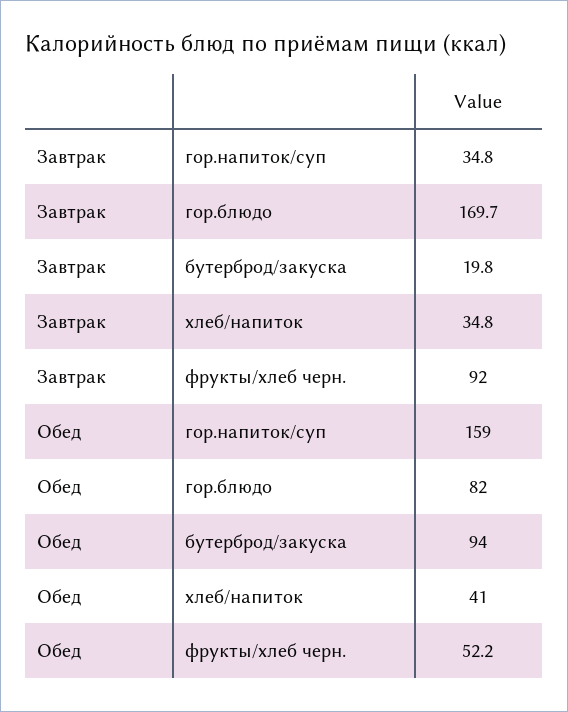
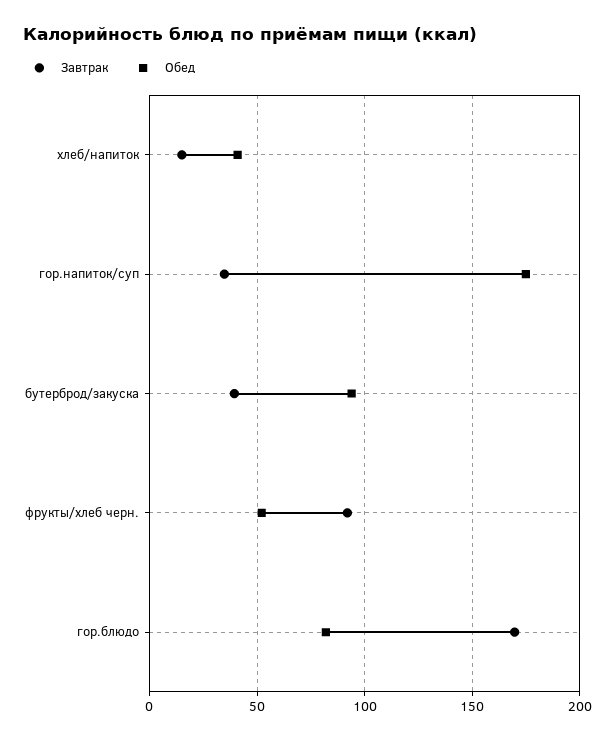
  {
    "Завтрак": {
      "гор.напиток/суп": 34.8,
      "гор.блюдо": 169.7,
-     "бутерброд/закуска": 19.8,
+     "бутерброд/закуска": 40,
-     "хлеб/напиток": 34.8,
+     "хлеб/напиток": 15,
      "фрукты/хлеб черн.": 92
    },
    "Обед": {
-     "гор.напиток/суп": 159,
+     "гор.напиток/суп": 175,
      "гор.блюдо": 82,
      "бутерброд/закуска": 94,
      "хлеб/напиток": 41,
      "фрукты/хлеб черн.": 52.2
    }
  }

